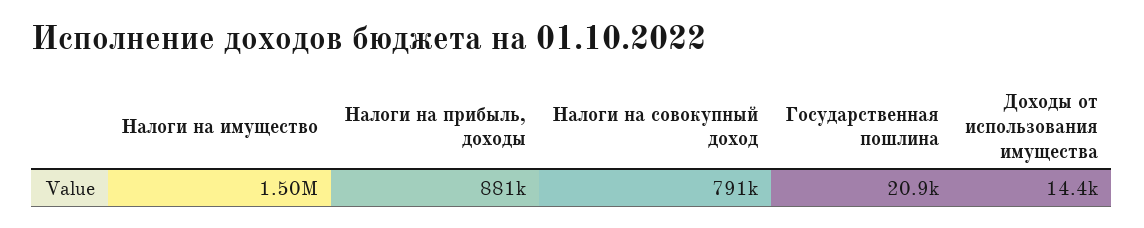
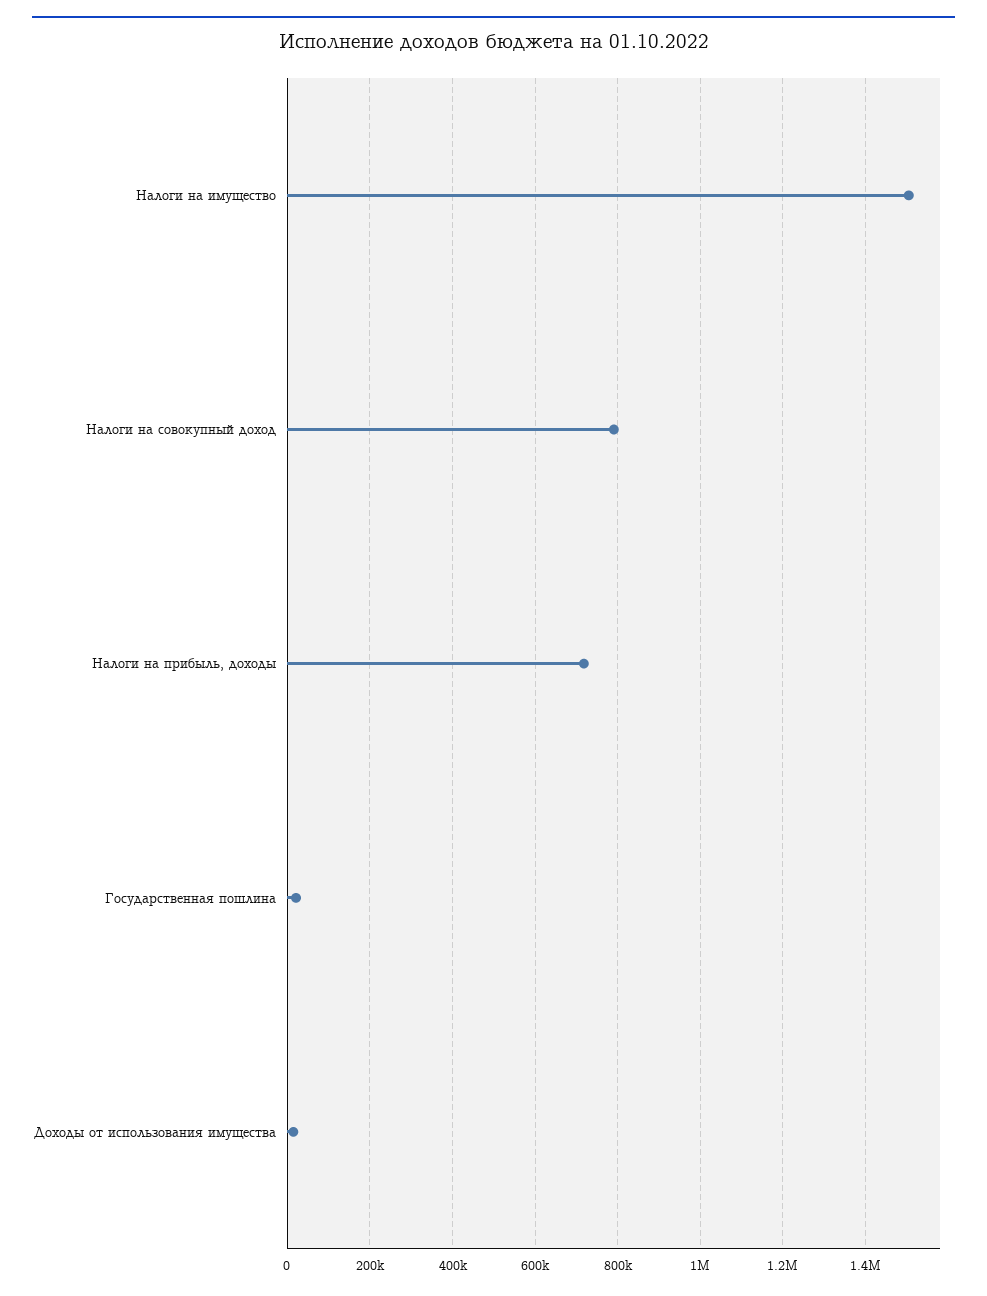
  {
    "Налоги на имущество": 1500000,
-   "Налоги на прибыль, доходы": 881000,
+   "Налоги на прибыль, доходы": 720000,
    "Налоги на совокупный доход": 791000,
    "Государственная пошлина": 20900,
    "Доходы от использования имущества": 14400
  }

